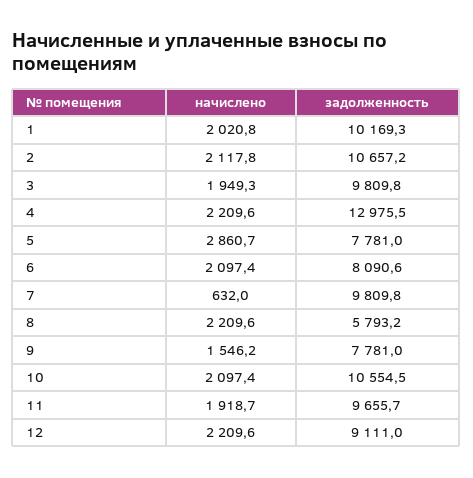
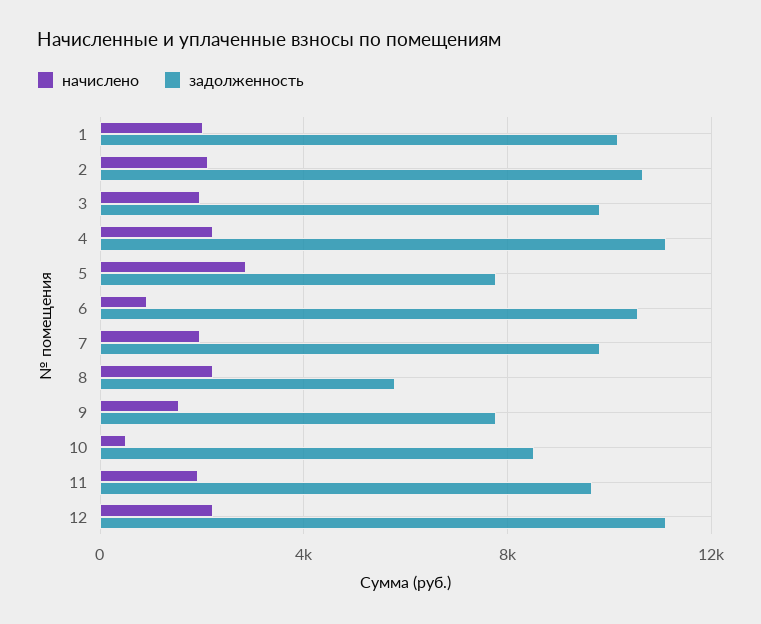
  {
    "начислено": {
      "1": 2020.8,
      "2": 2117.8,
      "3": 1949.3,
      "4": 2209.6,
      "5": 2860.7,
-     "6": 2097.4,
+     "6": 1000,
-     "7": 632,
+     "7": 2000,
      "8": 2209.6,
      "9": 1546.2,
-     "10": 2097.4,
+     "10": 500,
      "11": 1918.7,
      "12": 2209.6
    },
    "задолженность": {
      "1": 10169.3,
      "2": 10657.2,
      "3": 9809.8,
-     "4": 12975.5,
+     "4": 11000,
      "5": 7781,
-     "6": 8090.6,
+     "6": 10500,
      "7": 9809.8,
      "8": 5793.2,
      "9": 7781,
-     "10": 10554.5,
+     "10": 8500,
      "11": 9655.7,
-     "12": 9111
+     "12": 11000
    }
  }

